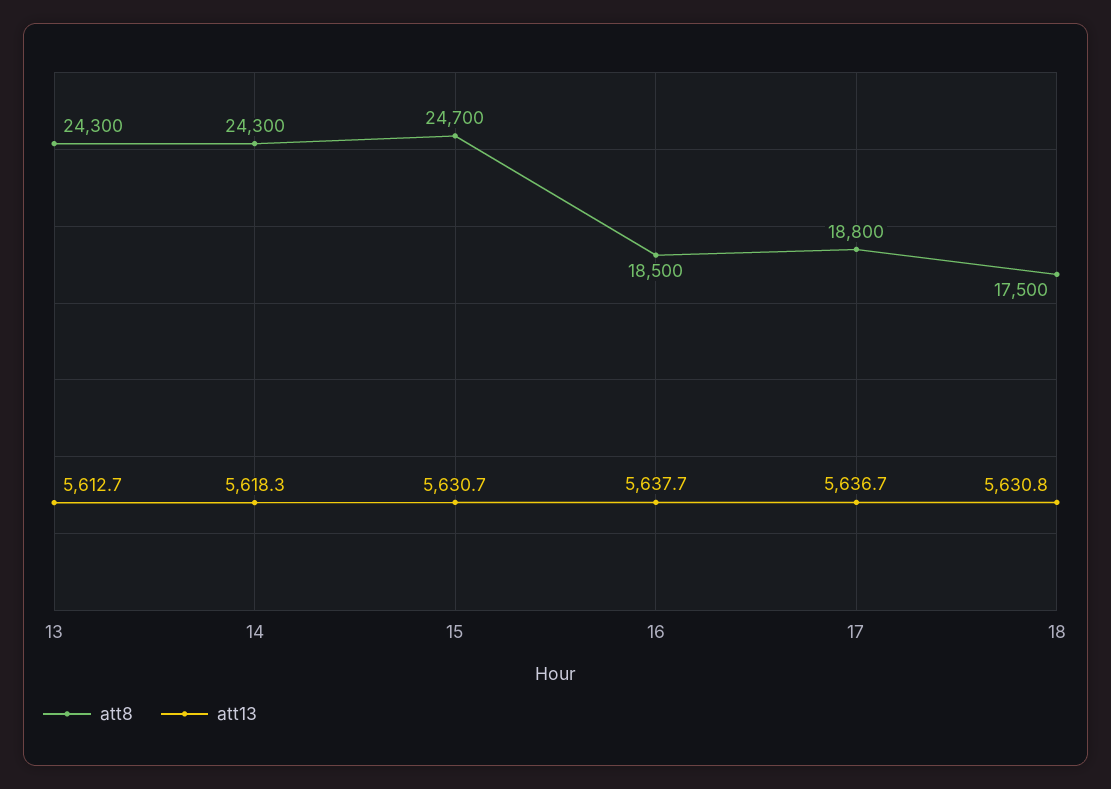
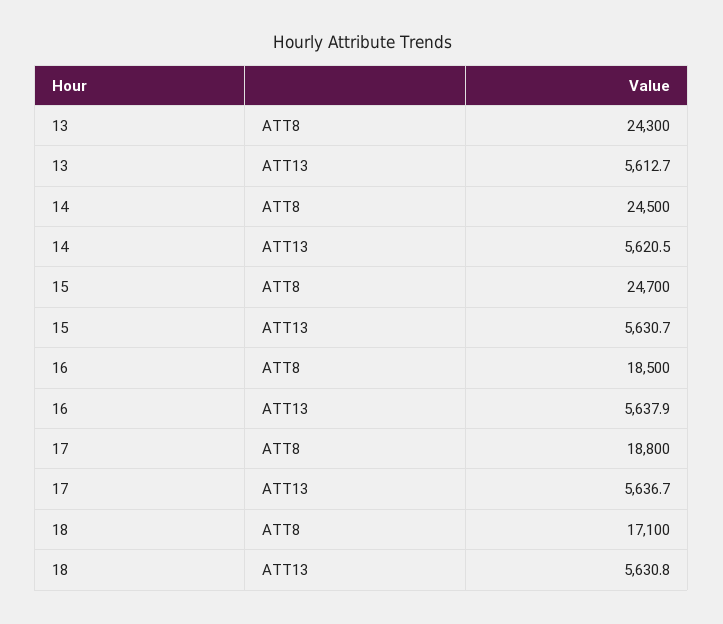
  {
    "att8": {
      "13": 24300,
-     "14": 24300,
+     "14": 24500,
      "15": 24700,
      "16": 18500,
      "17": 18800,
-     "18": 17500
+     "18": 17100
    },
    "att13": {
      "13": 5612.7,
-     "14": 5618.3,
+     "14": 5620.5,
      "15": 5630.7,
-     "16": 5637.7,
+     "16": 5637.9,
      "17": 5636.7,
      "18": 5630.8
    }
  }

